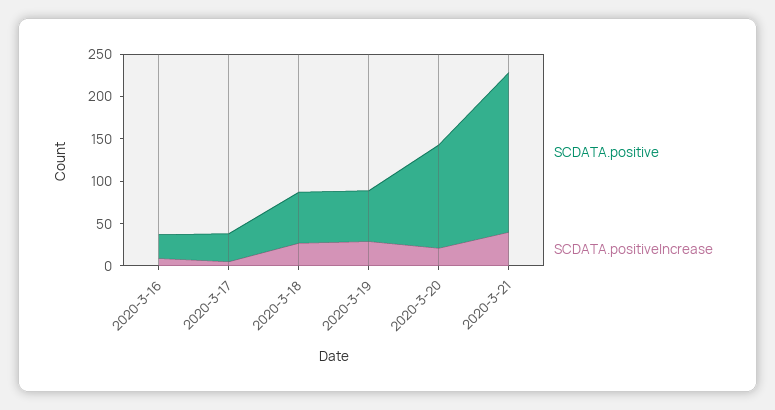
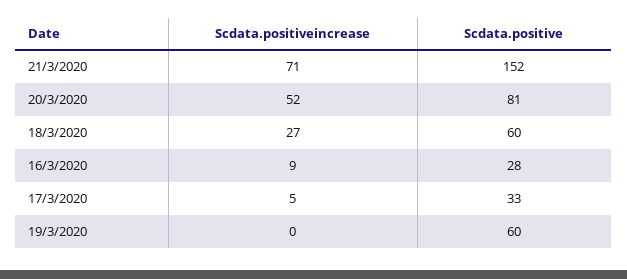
  {
    "SCDATA.positive": {
      "2020-3-16": 28,
      "2020-3-17": 33,
      "2020-3-18": 60,
      "2020-3-19": 60,
-     "2020-3-20": 120,
+     "2020-3-20": 81,
-     "2020-3-21": 190
+     "2020-3-21": 152
    },
    "SCDATA.positiveIncrease": {
      "2020-3-16": 9,
      "2020-3-17": 5,
      "2020-3-18": 27,
-     "2020-3-19": 30,
+     "2020-3-19": 0,
-     "2020-3-20": 20,
+     "2020-3-20": 52,
-     "2020-3-21": 40
+     "2020-3-21": 71
    }
  }

